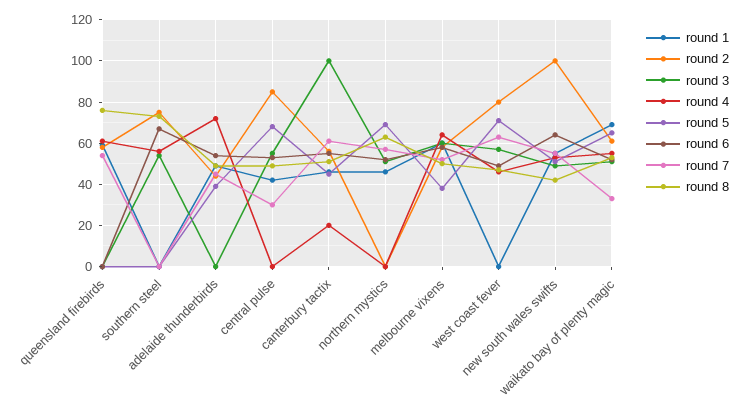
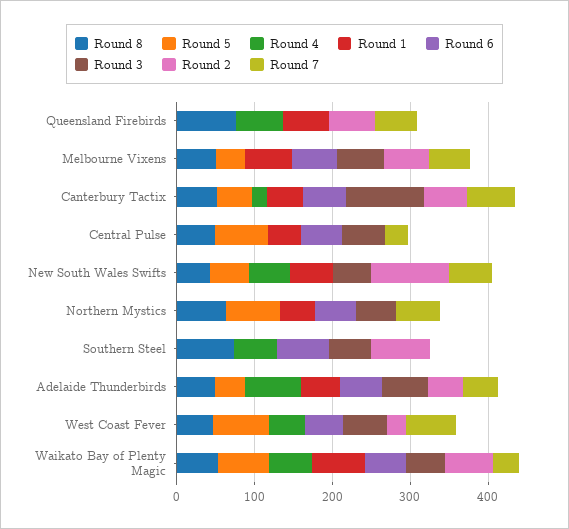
  {
    "round 1": {
      "queensland firebirds": 60,
      "southern steel": 0,
      "adelaide thunderbirds": 50,
      "central pulse": 40,
      "canterbury tactix": 45,
      "northern mystics": 45,
      "melbourne vixens": 60,
      "west coast fever": 0,
      "new south wales swifts": 55,
      "waikato bay of plenty magic": 70
    },
    "round 2": {
      "queensland firebirds": 60,
      "southern steel": 75,
      "adelaide thunderbirds": 45,
-     "central pulse": 85,
+     "central pulse": 0,
      "canterbury tactix": 55,
      "northern mystics": 0,
      "melbourne vixens": 60,
-     "west coast fever": 80,
+     "west coast fever": 20,
      "new south wales swifts": 100,
      "waikato bay of plenty magic": 60
    },
    "round 3": {
      "queensland firebirds": 0,
      "southern steel": 55,
-     "adelaide thunderbirds": 0,
+     "adelaide thunderbirds": 60,
      "central pulse": 55,
      "canterbury tactix": 100,
      "northern mystics": 50,
      "melbourne vixens": 60,
      "west coast fever": 55,
      "new south wales swifts": 50,
      "waikato bay of plenty magic": 50
    },
    "round 4": {
      "queensland firebirds": 60,
      "southern steel": 55,
      "adelaide thunderbirds": 70,
      "central pulse": 0,
      "canterbury tactix": 20,
      "northern mystics": 0,
-     "melbourne vixens": 65,
+     "melbourne vixens": 0,
      "west coast fever": 45,
      "new south wales swifts": 55,
      "waikato bay of plenty magic": 55
    },
    "round 5": {
      "queensland firebirds": 0,
      "southern steel": 0,
      "adelaide thunderbirds": 40,
      "central pulse": 70,
      "canterbury tactix": 45,
      "northern mystics": 70,
      "melbourne vixens": 40,
      "west coast fever": 70,
      "new south wales swifts": 50,
      "waikato bay of plenty magic": 65
    },
    "round 6": {
      "queensland firebirds": 0,
      "southern steel": 65,
      "adelaide thunderbirds": 55,
      "central pulse": 55,
      "canterbury tactix": 55,
      "northern mystics": 50,
      "melbourne vixens": 60,
      "west coast fever": 50,
-     "new south wales swifts": 65,
+     "new south wales swifts": 0,
      "waikato bay of plenty magic": 50
    },
    "round 7": {
      "queensland firebirds": 55,
      "southern steel": 0,
      "adelaide thunderbirds": 45,
      "central pulse": 30,
      "canterbury tactix": 60,
      "northern mystics": 55,
      "melbourne vixens": 50,
      "west coast fever": 65,
      "new south wales swifts": 55,
      "waikato bay of plenty magic": 35
    },
    "round 8": {
      "queensland firebirds": 75,
      "southern steel": 75,
      "adelaide thunderbirds": 50,
      "central pulse": 50,
      "canterbury tactix": 50,
      "northern mystics": 65,
      "melbourne vixens": 50,
      "west coast fever": 45,
      "new south wales swifts": 40,
      "waikato bay of plenty magic": 55
    }
  }

